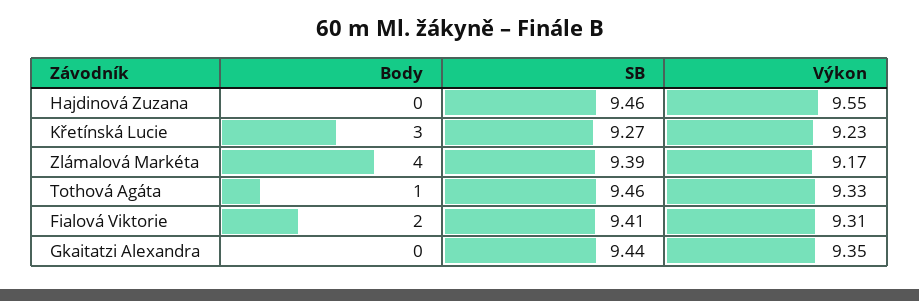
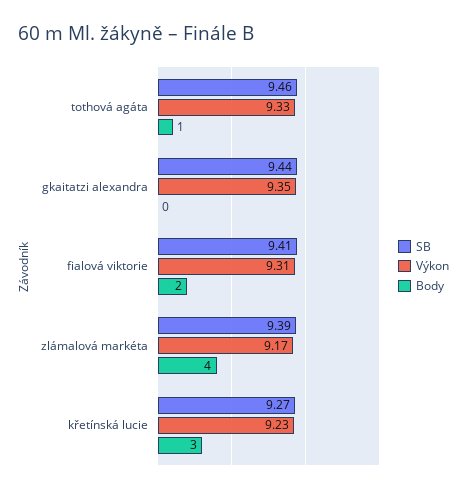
  {
    "Body": {
-     "Hajdinová Zuzana": 0,
      "Křetínská Lucie": 3,
      "Zlámalová Markéta": 4,
      "Tothová Agáta": 1,
      "Fialová Viktorie": 2,
      "Gkaitatzi Alexandra": 0
    },
    "SB": {
-     "Hajdinová Zuzana": 9.46,
      "Křetínská Lucie": 9.27,
      "Zlámalová Markéta": 9.39,
      "Tothová Agáta": 9.46,
      "Fialová Viktorie": 9.41,
      "Gkaitatzi Alexandra": 9.44
    },
    "Výkon": {
-     "Hajdinová Zuzana": 9.55,
      "Křetínská Lucie": 9.23,
      "Zlámalová Markéta": 9.17,
      "Tothová Agáta": 9.33,
      "Fialová Viktorie": 9.31,
      "Gkaitatzi Alexandra": 9.35
    }
  }

